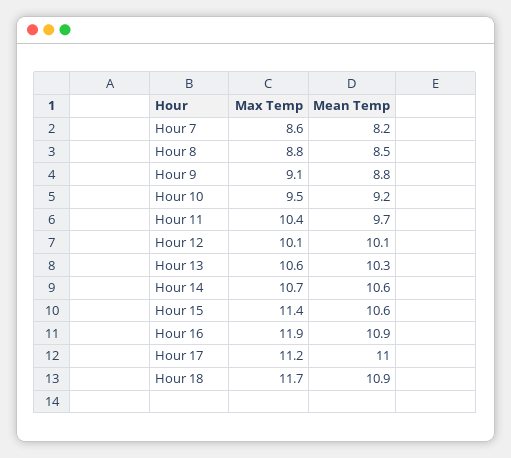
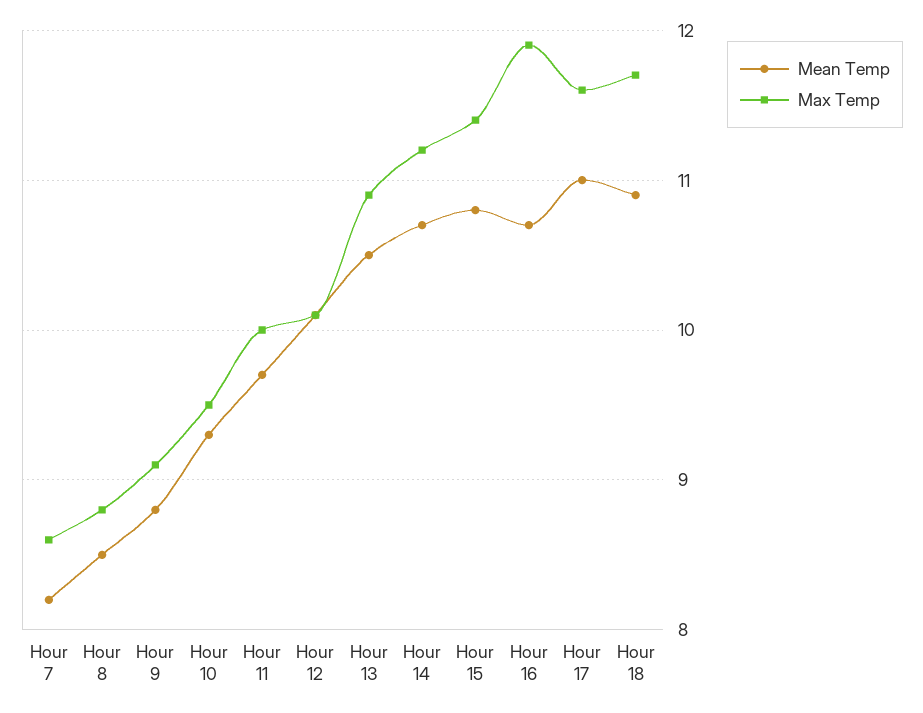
  {
    "Max Temp": {
      "Hour 7": 8.6,
      "Hour 8": 8.8,
      "Hour 9": 9.1,
      "Hour 10": 9.5,
-     "Hour 11": 10.4,
+     "Hour 11": 10,
      "Hour 12": 10.1,
-     "Hour 13": 10.6,
+     "Hour 13": 10.9,
-     "Hour 14": 10.7,
+     "Hour 14": 11.2,
      "Hour 15": 11.4,
      "Hour 16": 11.9,
-     "Hour 17": 11.2,
+     "Hour 17": 11.6,
      "Hour 18": 11.7
    },
    "Mean Temp": {
      "Hour 7": 8.2,
      "Hour 8": 8.5,
      "Hour 9": 8.8,
-     "Hour 10": 9.2,
+     "Hour 10": 9.3,
      "Hour 11": 9.7,
      "Hour 12": 10.1,
-     "Hour 13": 10.3,
+     "Hour 13": 10.5,
-     "Hour 14": 10.6,
+     "Hour 14": 10.7,
-     "Hour 15": 10.6,
+     "Hour 15": 10.8,
-     "Hour 16": 10.9,
+     "Hour 16": 10.7,
      "Hour 17": 11,
      "Hour 18": 10.9
    }
  }

